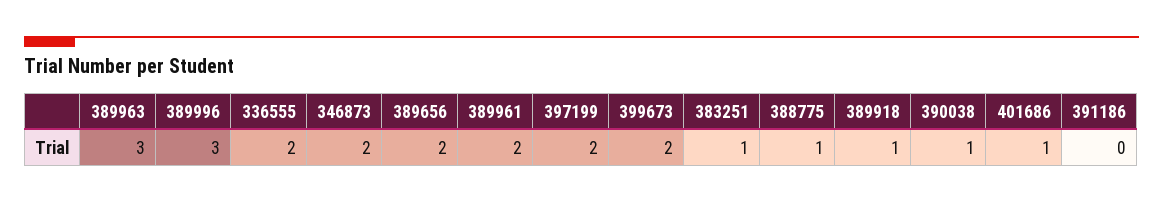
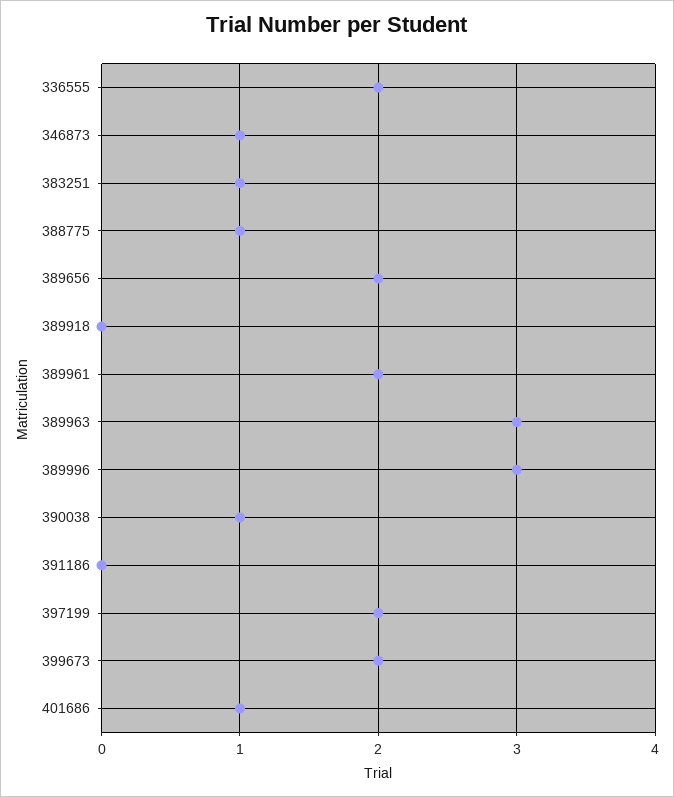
  {
    "389963": 3,
    "389996": 3,
    "336555": 2,
-   "346873": 2,
+   "346873": 1,
    "389656": 2,
    "389961": 2,
    "397199": 2,
    "399673": 2,
    "383251": 1,
    "388775": 1,
-   "389918": 1,
+   "389918": 0,
    "390038": 1,
    "401686": 1,
    "391186": 0
  }

